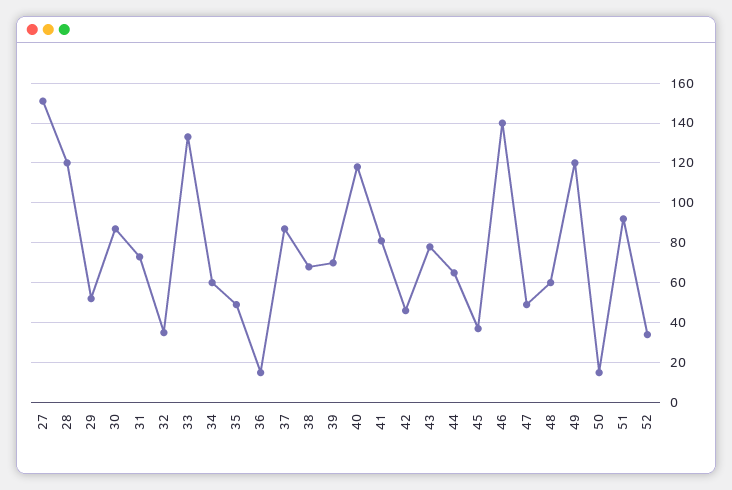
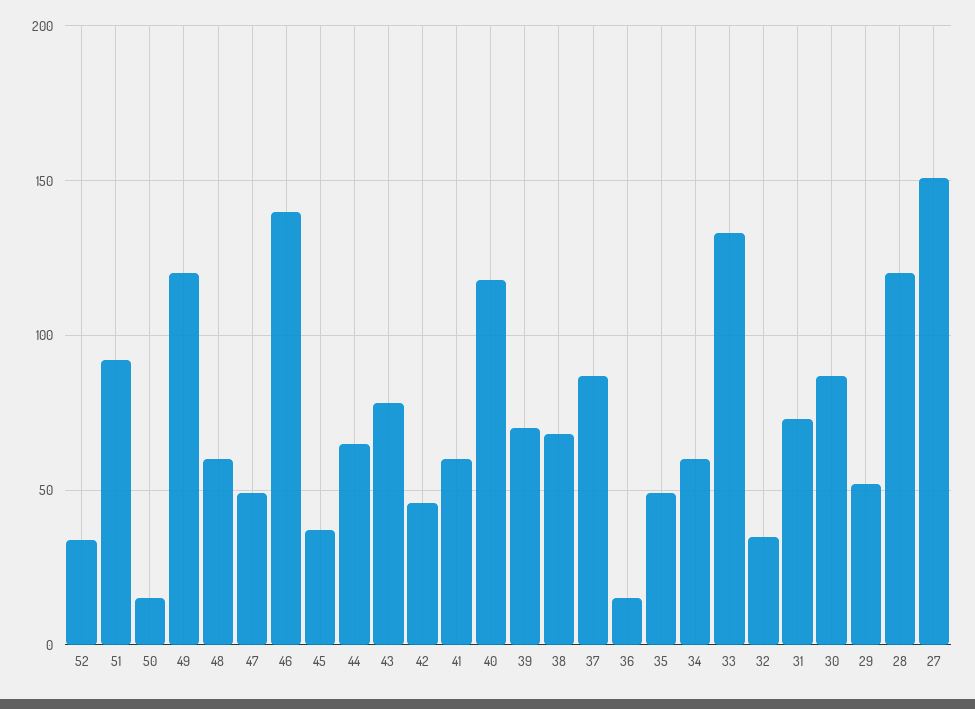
  {
    "27": 150,
    "28": 120,
    "29": 50,
    "30": 85,
    "31": 75,
    "32": 35,
    "33": 135,
    "34": 60,
    "35": 50,
    "36": 15,
    "37": 85,
    "38": 70,
    "39": 70,
    "40": 120,
-   "41": 80,
+   "41": 60,
    "42": 45,
    "43": 80,
    "44": 65,
    "45": 35,
    "46": 140,
    "47": 50,
    "48": 60,
    "49": 120,
    "50": 15,
    "51": 90,
    "52": 35
  }

